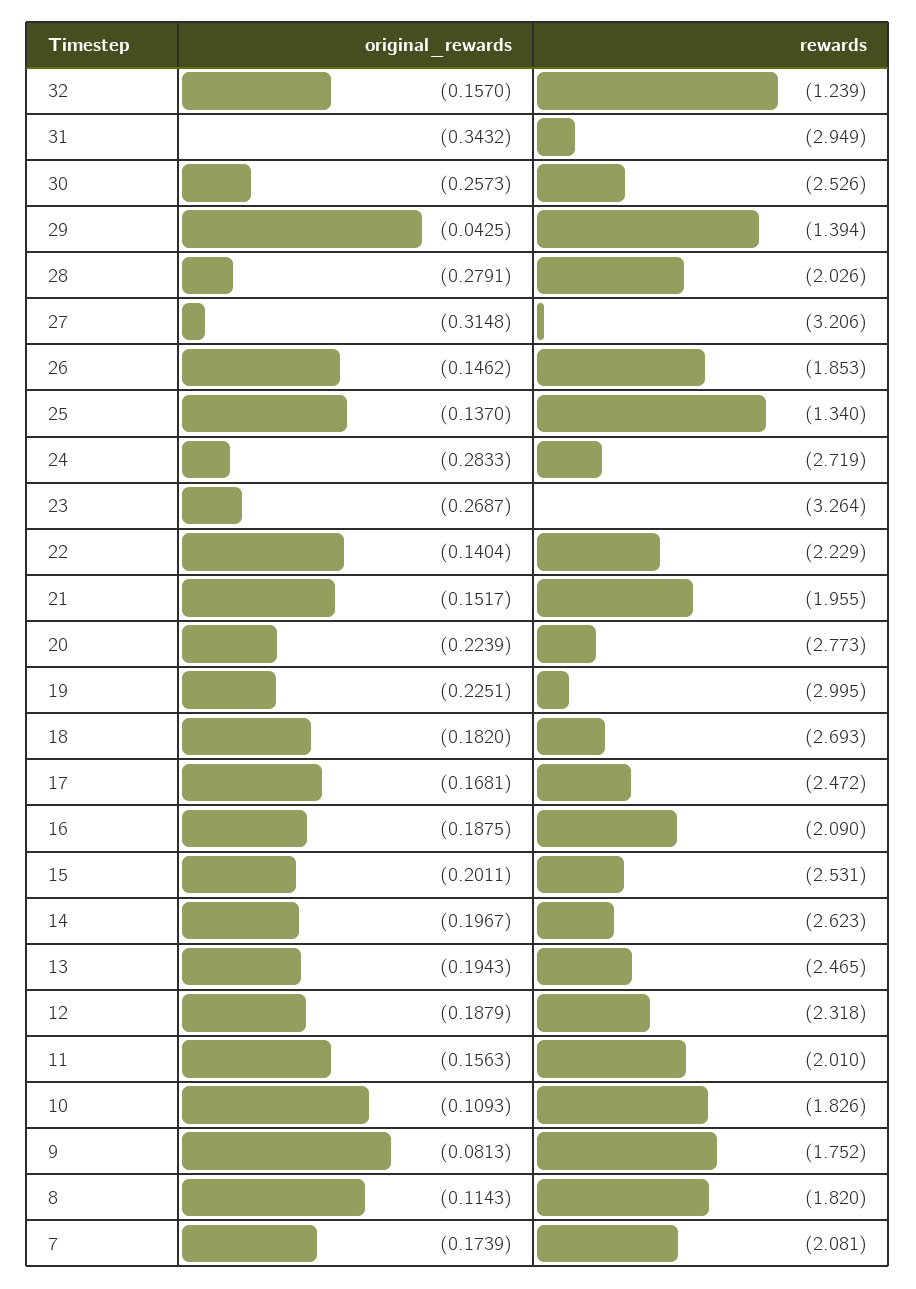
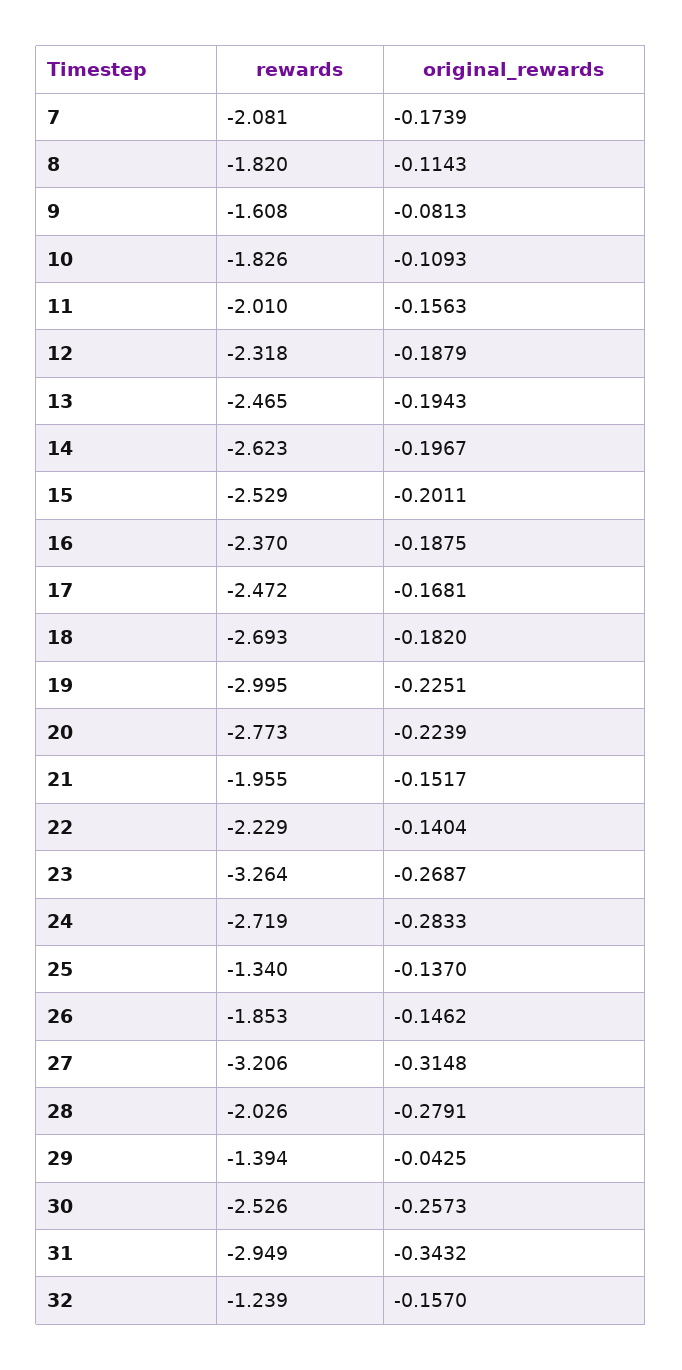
  {
    "original_rewards": {
      "32": -0.157,
      "31": -0.3432,
      "30": -0.2573,
      "29": -0.0425,
      "28": -0.2791,
      "27": -0.3148,
      "26": -0.1462,
      "25": -0.137,
      "24": -0.2833,
      "23": -0.2687,
      "22": -0.1404,
      "21": -0.1517,
      "20": -0.2239,
      "19": -0.2251,
      "18": -0.182,
      "17": -0.1681,
      "16": -0.1875,
      "15": -0.2011,
      "14": -0.1967,
      "13": -0.1943,
      "12": -0.1879,
      "11": -0.1563,
      "10": -0.1093,
      "9": -0.0813,
      "8": -0.1143,
      "7": -0.1739
    },
    "rewards": {
      "32": -1.239,
      "31": -2.949,
      "30": -2.526,
      "29": -1.394,
      "28": -2.026,
      "27": -3.206,
      "26": -1.853,
      "25": -1.34,
      "24": -2.719,
      "23": -3.264,
      "22": -2.229,
      "21": -1.955,
      "20": -2.773,
      "19": -2.995,
      "18": -2.693,
      "17": -2.472,
-     "16": -2.09,
+     "16": -2.37,
-     "15": -2.531,
+     "15": -2.529,
      "14": -2.623,
      "13": -2.465,
      "12": -2.318,
      "11": -2.01,
      "10": -1.826,
-     "9": -1.752,
+     "9": -1.608,
      "8": -1.82,
      "7": -2.081
    }
  }

